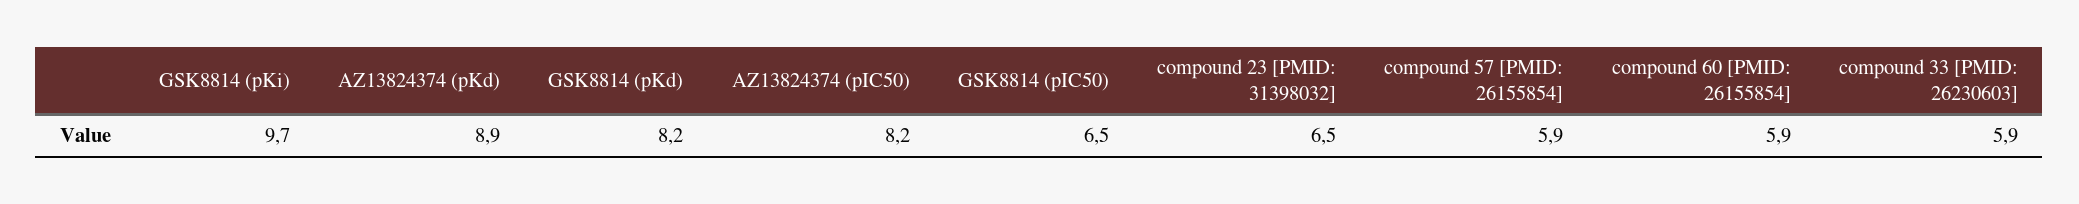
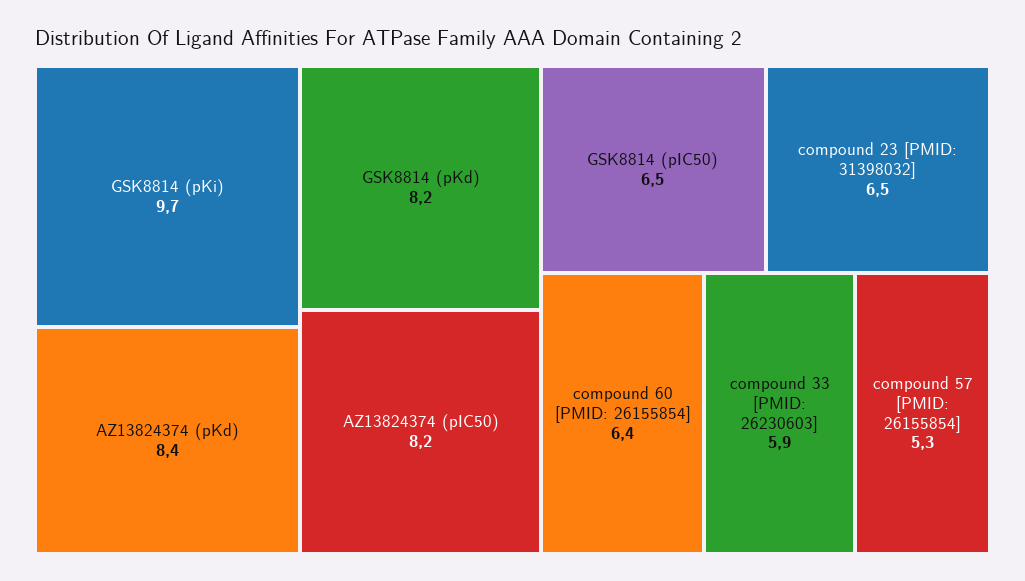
  {
    "GSK8814 (pKi)": 9.7,
-   "AZ13824374 (pKd)": 8.9,
+   "AZ13824374 (pKd)": 8.4,
    "GSK8814 (pKd)": 8.2,
    "AZ13824374 (pIC50)": 8.2,
    "GSK8814 (pIC50)": 6.5,
    "compound 23 [PMID: 31398032]": 6.5,
-   "compound 57 [PMID: 26155854]": 5.9,
+   "compound 57 [PMID: 26155854]": 5.3,
-   "compound 60 [PMID: 26155854]": 5.9,
+   "compound 60 [PMID: 26155854]": 6.4,
    "compound 33 [PMID: 26230603]": 5.9
  }

